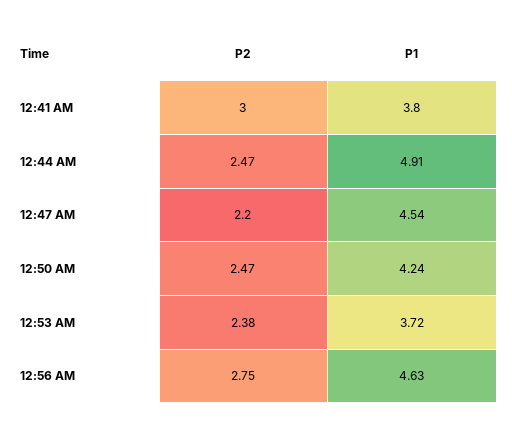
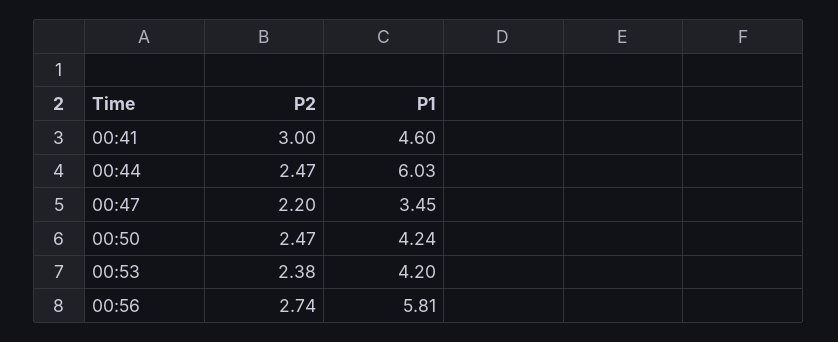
  {
    "P2": {
      "12:41 AM": 3,
      "12:44 AM": 2.47,
      "12:47 AM": 2.2,
      "12:50 AM": 2.47,
      "12:53 AM": 2.38,
-     "12:56 AM": 2.75
+     "12:56 AM": 2.74
    },
    "P1": {
-     "12:41 AM": 3.8,
+     "12:41 AM": 4.6,
-     "12:44 AM": 4.91,
+     "12:44 AM": 6.03,
-     "12:47 AM": 4.54,
+     "12:47 AM": 3.45,
      "12:50 AM": 4.24,
-     "12:53 AM": 3.72,
+     "12:53 AM": 4.2,
-     "12:56 AM": 4.63
+     "12:56 AM": 5.81
    }
  }

